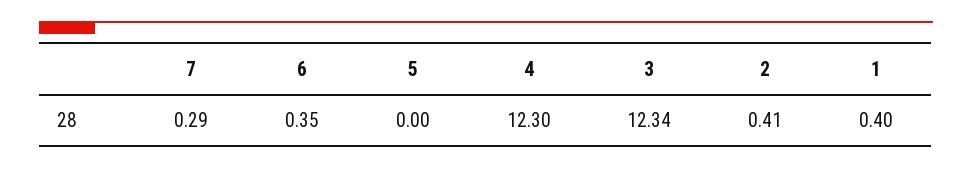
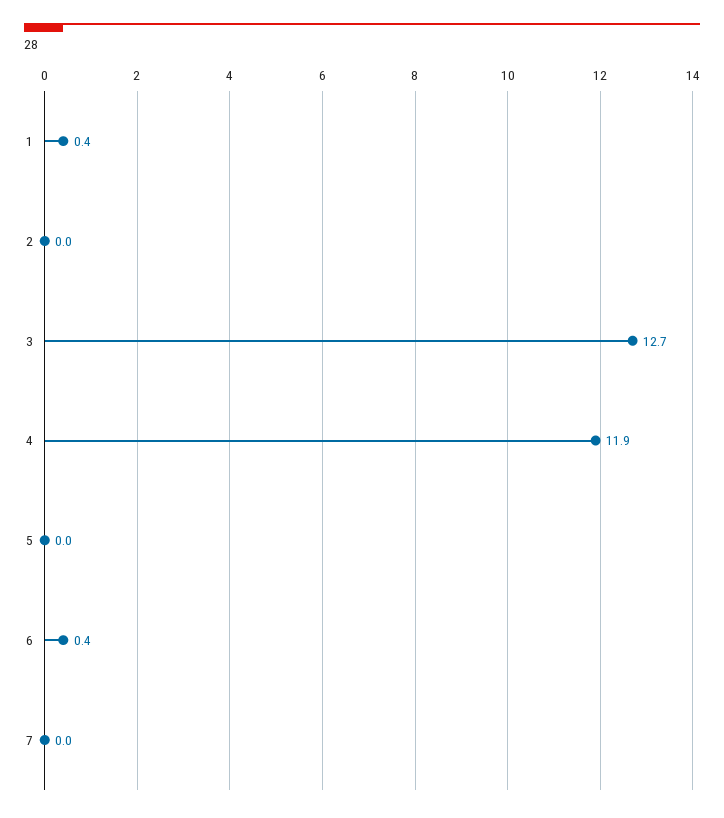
  {
-   "7": 0.29,
+   "7": 0,
    "6": 0.35,
    "5": 0,
-   "4": 12.3,
+   "4": 11.9,
-   "3": 12.34,
+   "3": 12.7,
-   "2": 0.41,
+   "2": 0,
    "1": 0.4
  }

